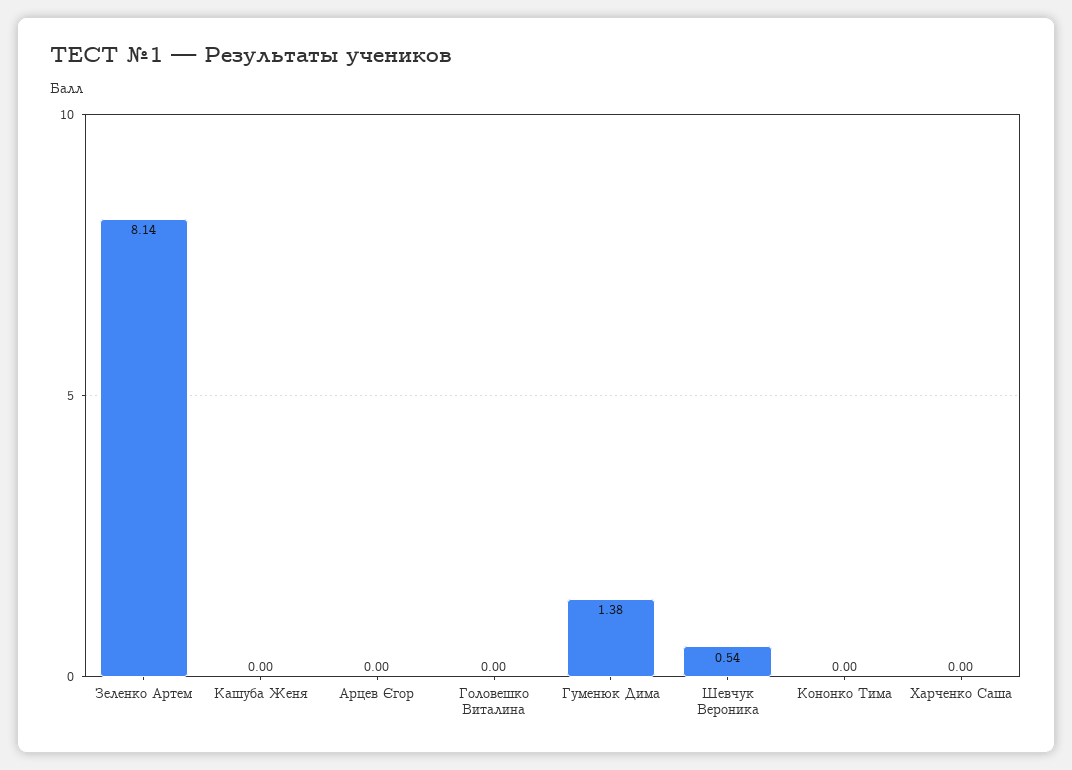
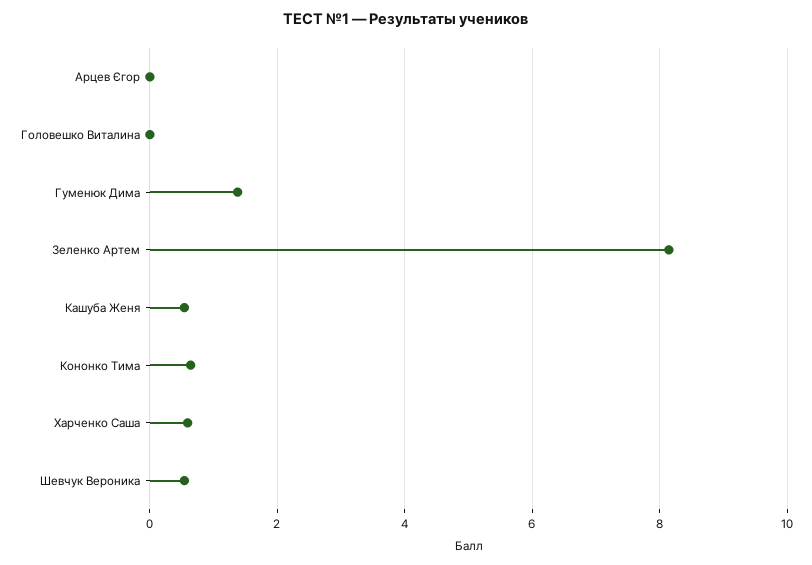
  {
    "Зеленко Артем": 8.14,
-   "Кашуба Женя": 0,
+   "Кашуба Женя": 0.6,
    "Арцев Єгор": 0,
    "Головешко Виталина": 0,
    "Гуменюк Дима": 1.38,
    "Шевчук Вероника": 0.54,
-   "Кононко Тима": 0,
+   "Кононко Тима": 0.6,
-   "Харченко Саша": 0
+   "Харченко Саша": 0.6
  }

